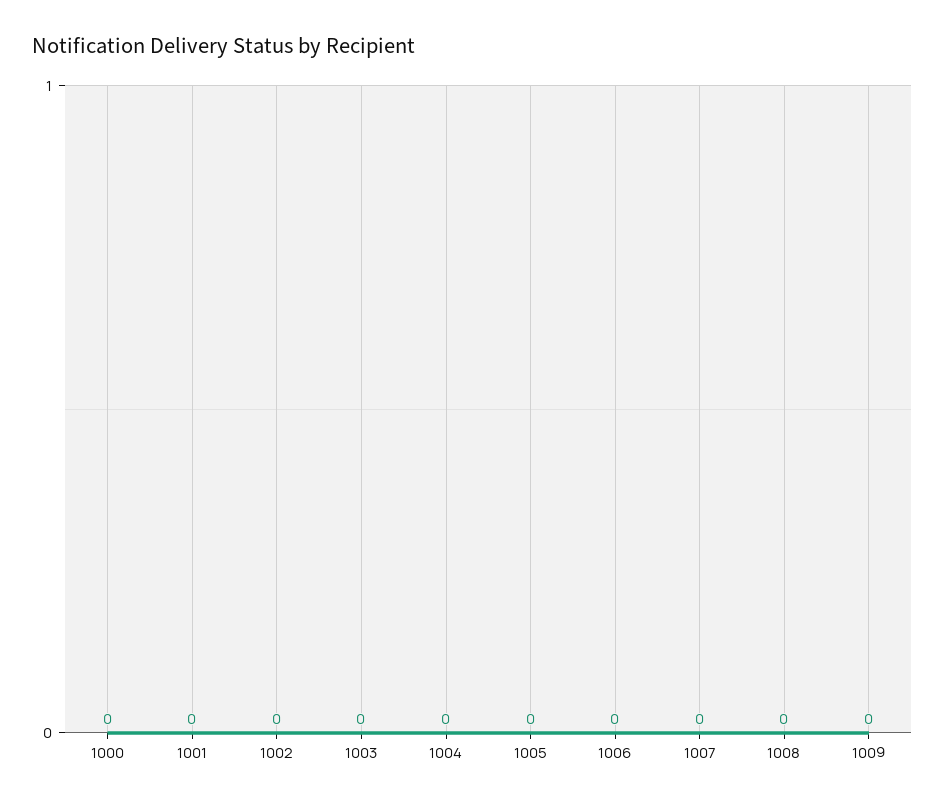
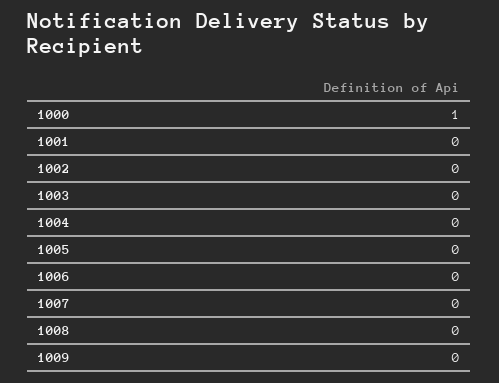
  {
-   "1000": 0,
+   "1000": 1,
    "1001": 0,
    "1002": 0,
    "1003": 0,
    "1004": 0,
    "1005": 0,
    "1006": 0,
    "1007": 0,
    "1008": 0,
    "1009": 0
  }

